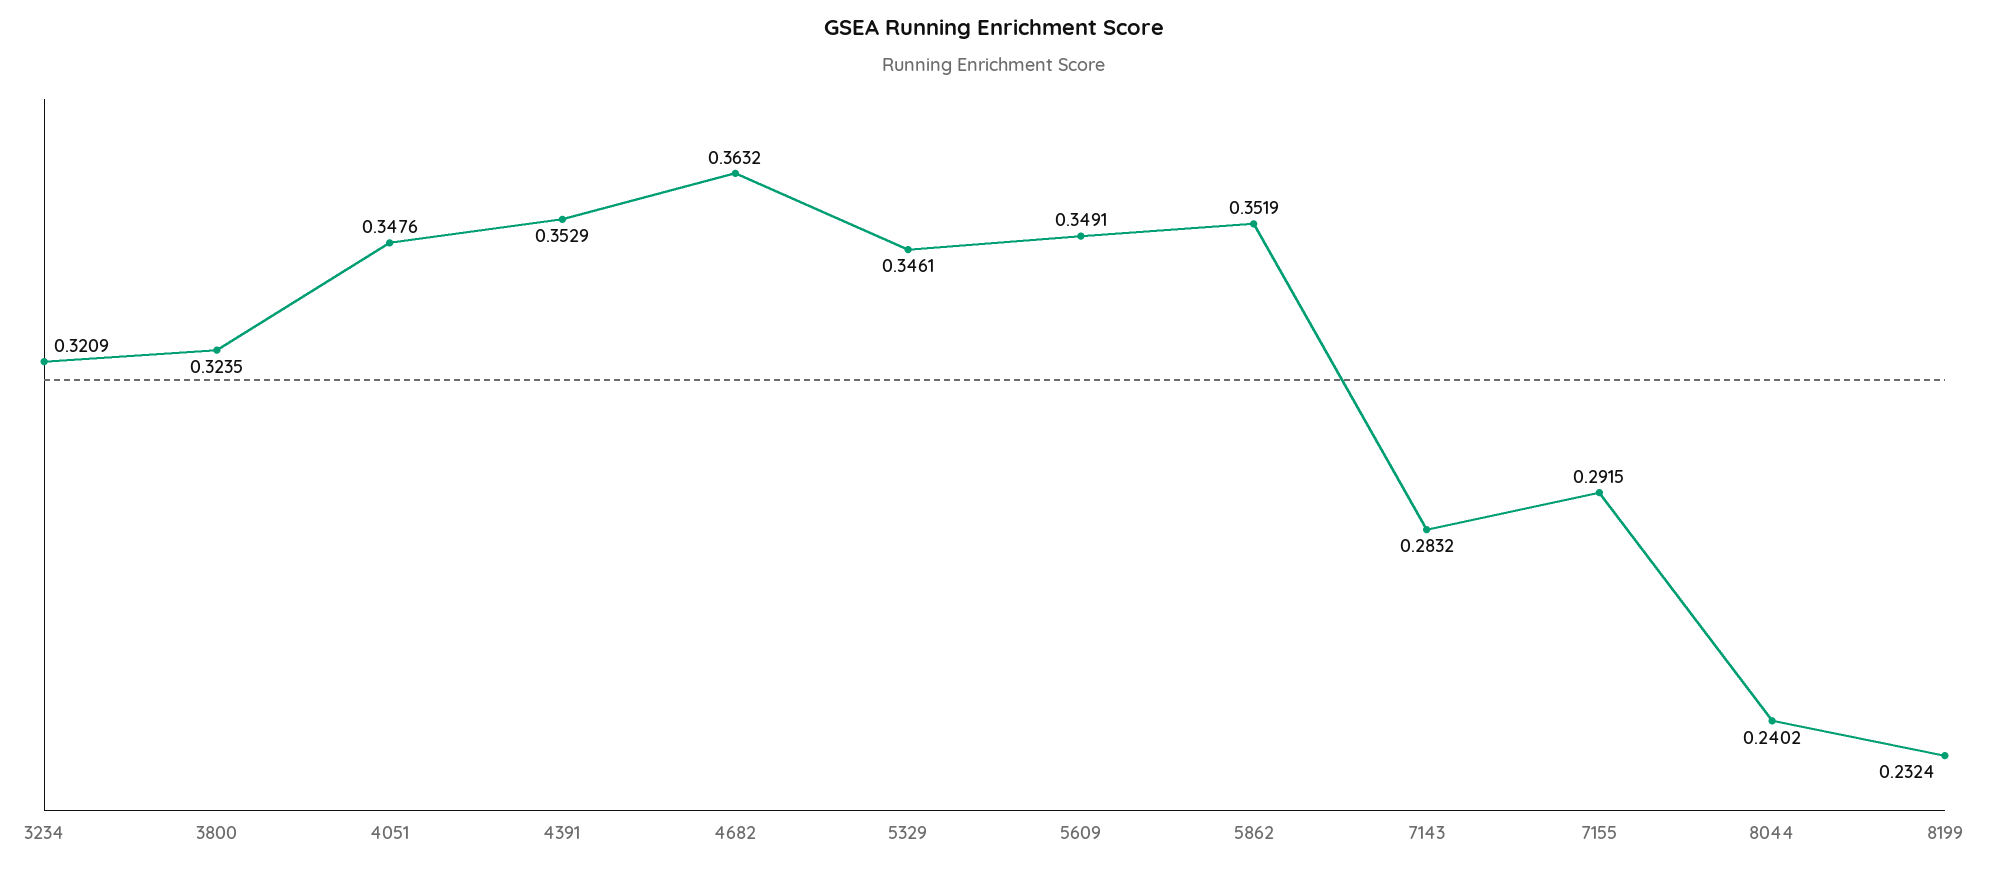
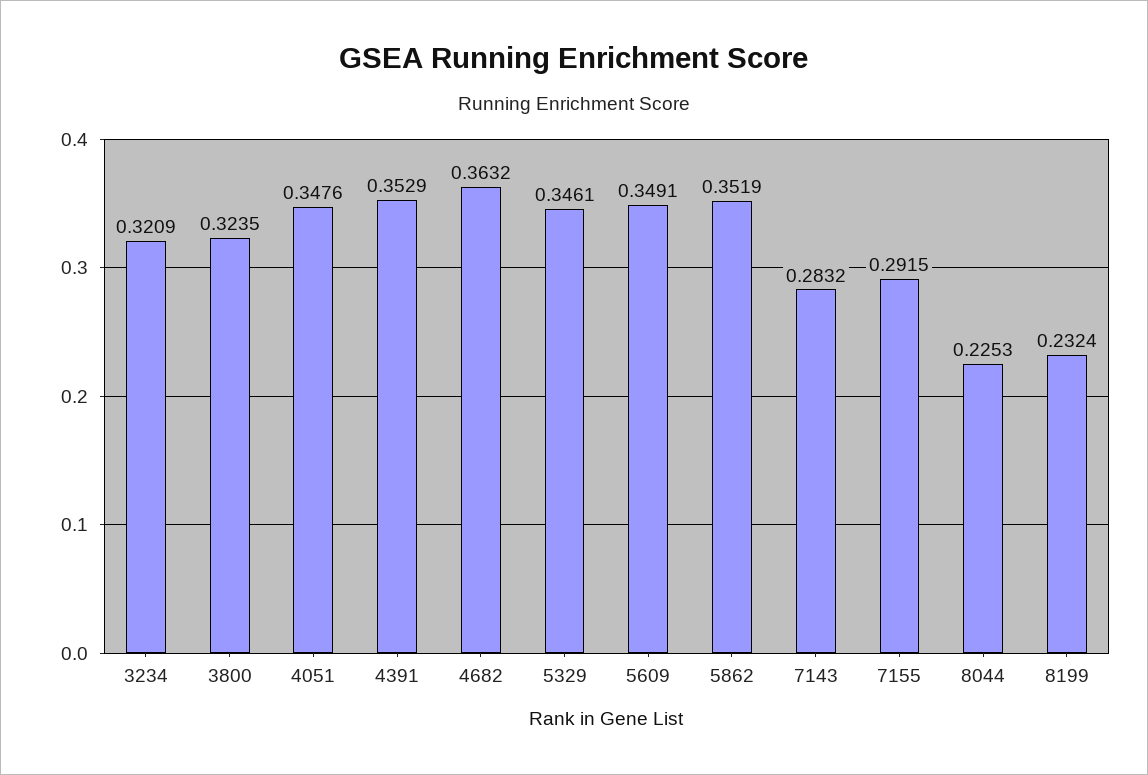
  {
    "3234": 0.3209,
    "3800": 0.3235,
    "4051": 0.3476,
    "4391": 0.3529,
    "4682": 0.3632,
    "5329": 0.3461,
    "5609": 0.3491,
    "5862": 0.3519,
    "7143": 0.2832,
    "7155": 0.2915,
-   "8044": 0.2402,
+   "8044": 0.2253,
    "8199": 0.2324
  }

